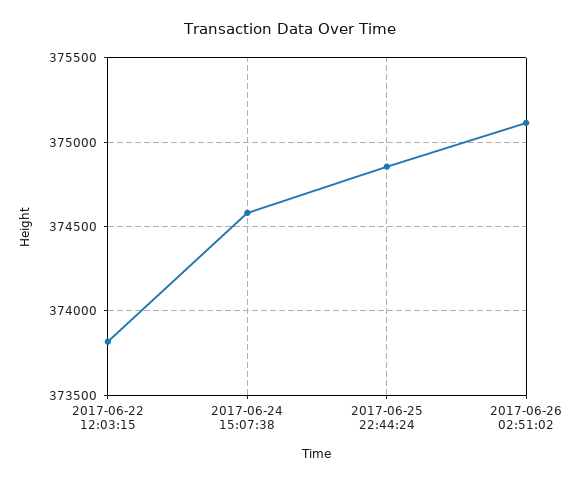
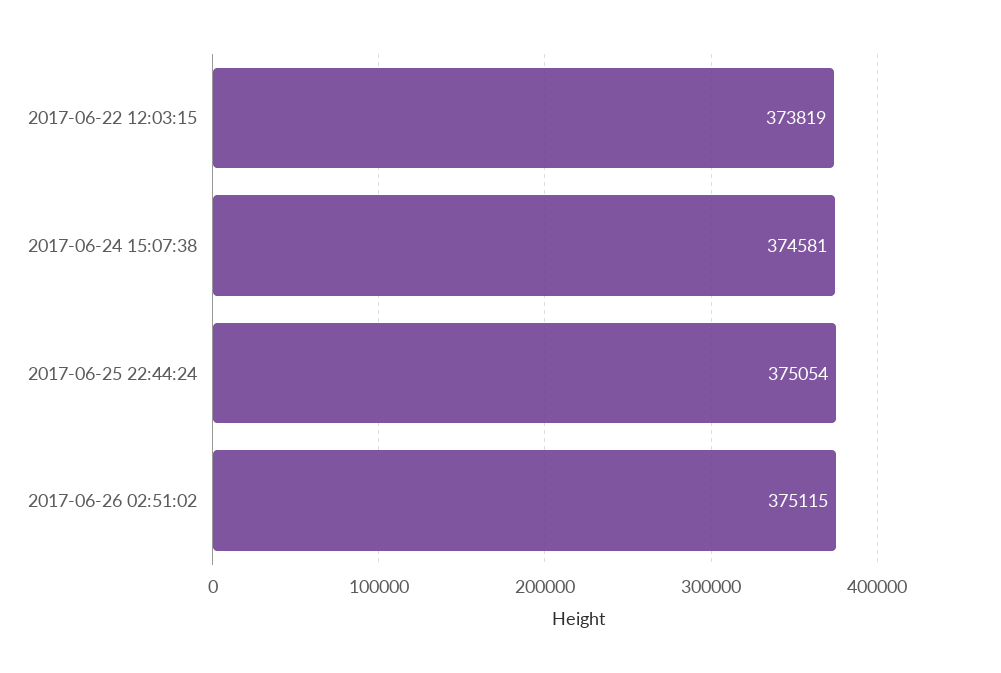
  {
    "2017-06-22 12:03:15": 373819,
    "2017-06-24 15:07:38": 374581,
-   "2017-06-25 22:44:24": 374850,
+   "2017-06-25 22:44:24": 375054,
    "2017-06-26 02:51:02": 375115
  }

